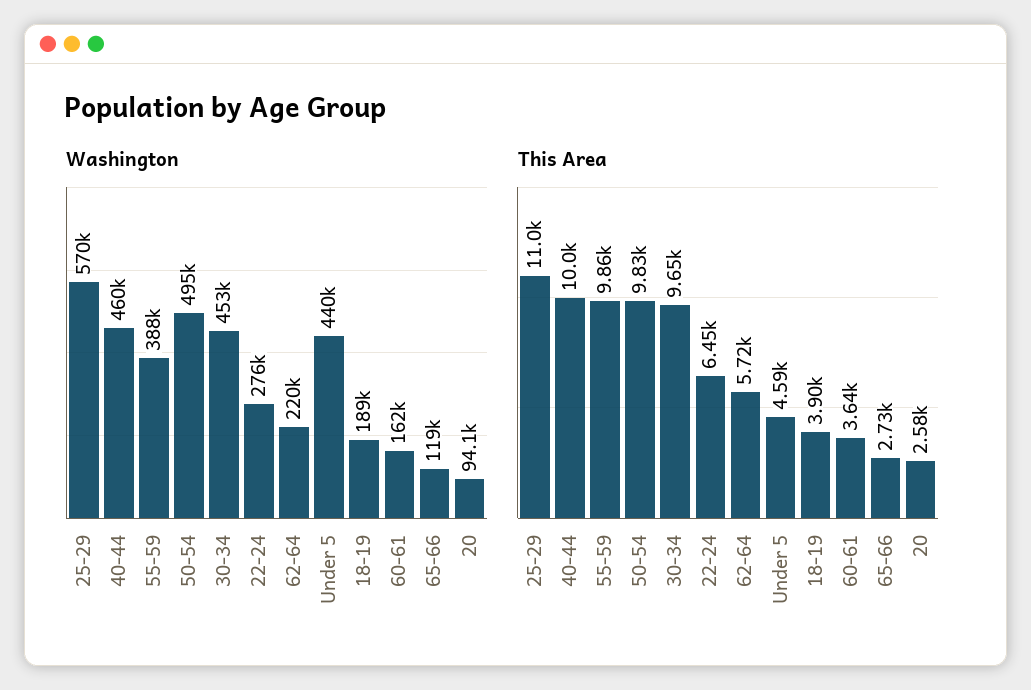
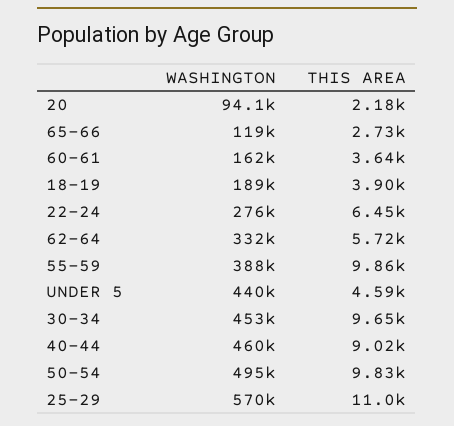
  {
    "Washington": {
      "25-29": 570000,
      "40-44": 460000,
      "55-59": 388000,
      "50-54": 495000,
      "30-34": 453000,
      "22-24": 276000,
-     "62-64": 220000,
+     "62-64": 332000,
      "Under 5": 440000,
      "18-19": 189000,
      "60-61": 162000,
      "65-66": 119000,
      "20": 94100
    },
    "This Area": {
      "25-29": 11000,
-     "40-44": 10000,
+     "40-44": 9020,
      "55-59": 9860,
      "50-54": 9830,
      "30-34": 9650,
      "22-24": 6450,
      "62-64": 5720,
      "Under 5": 4590,
      "18-19": 3900,
      "60-61": 3640,
      "65-66": 2730,
-     "20": 2580
+     "20": 2180
    }
  }

